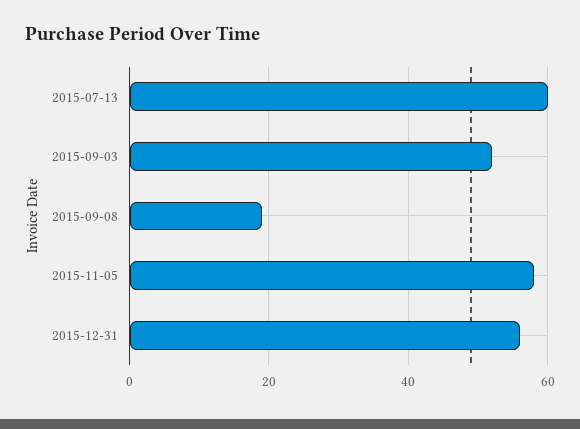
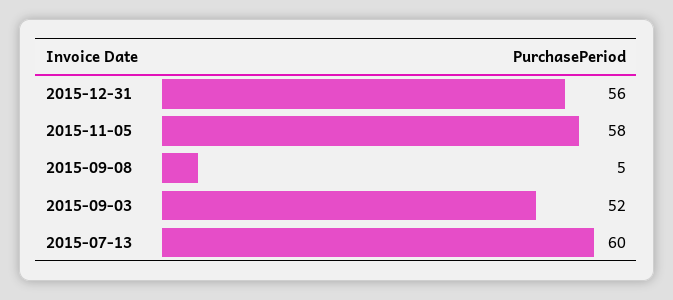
  {
    "2015-07-13": 60,
    "2015-09-03": 52,
-   "2015-09-08": 20,
+   "2015-09-08": 5,
    "2015-11-05": 58,
    "2015-12-31": 56
  }

